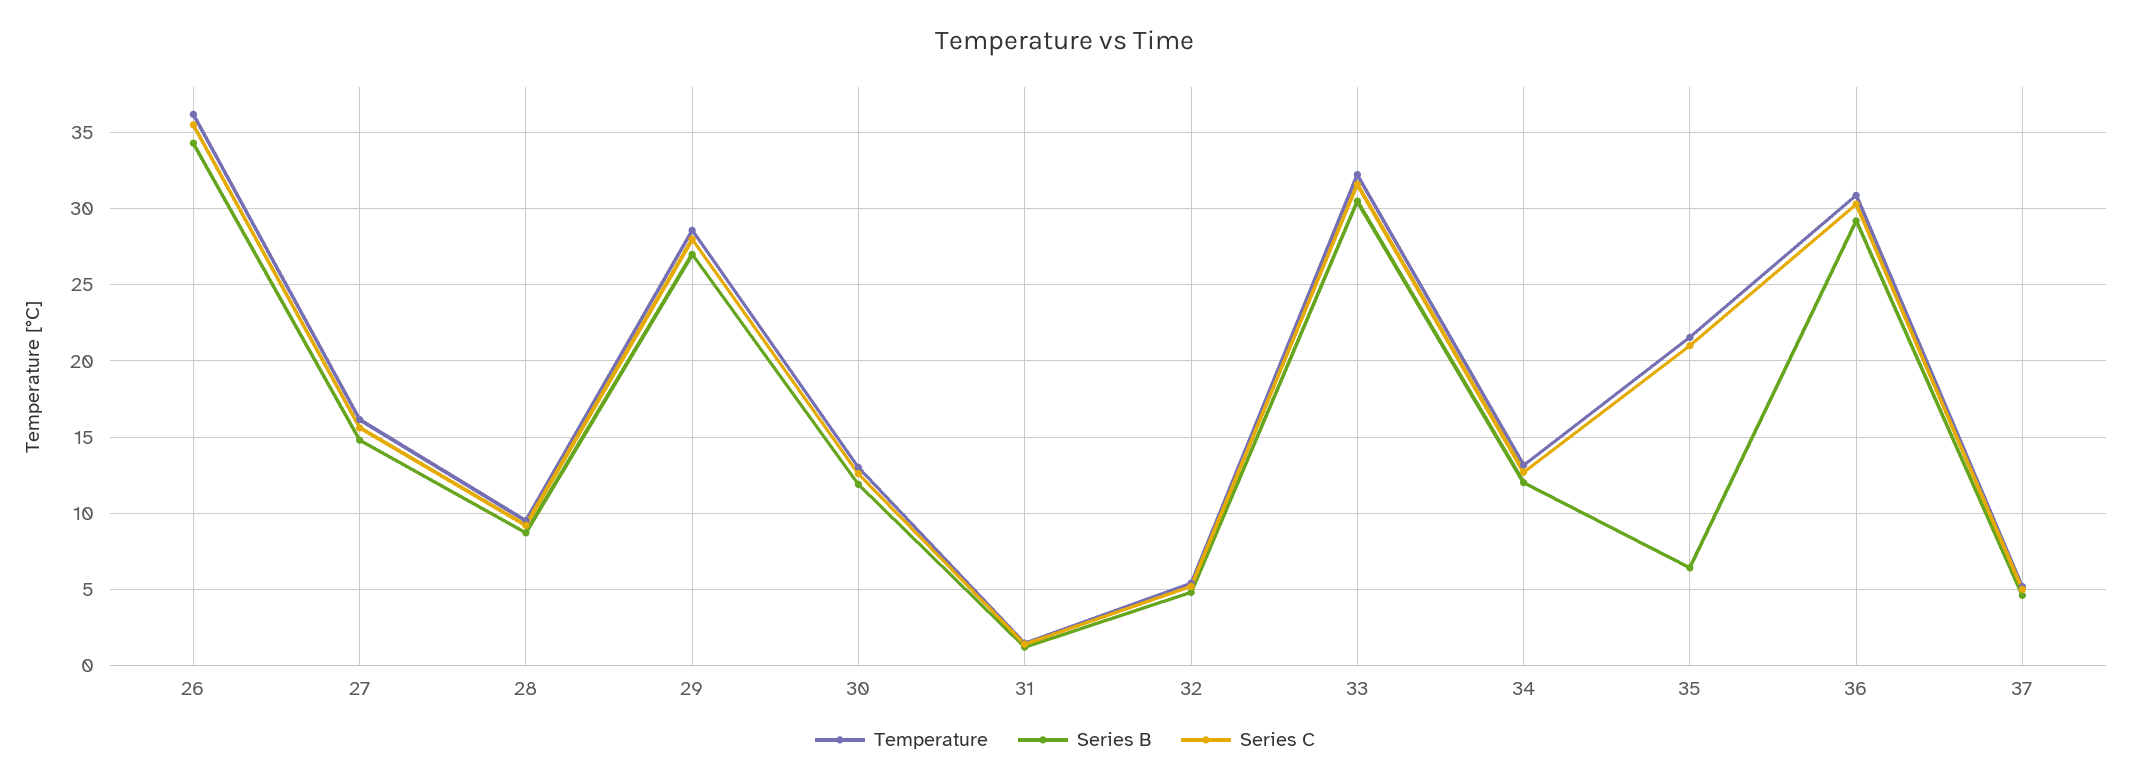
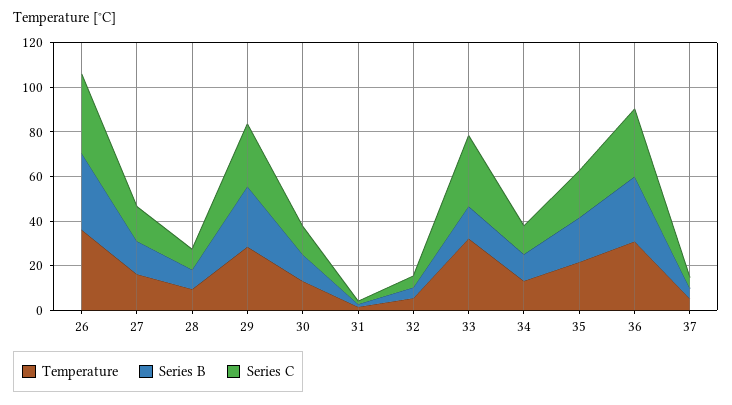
  {
    "Temperature": {
      "26": 36,
      "27": 16,
      "28": 9.5,
      "29": 28.5,
      "30": 13,
      "31": 1.5,
      "32": 5.5,
      "33": 32,
      "34": 13,
      "35": 21.5,
      "36": 31,
      "37": 5
    },
    "Series B": {
      "26": 34.5,
      "27": 15,
      "28": 8.5,
      "29": 27,
      "30": 12,
      "31": 1,
      "32": 5,
-     "33": 30.5,
+     "33": 15,
      "34": 12,
-     "35": 6.5,
+     "35": 20,
      "36": 29,
      "37": 4.5
    },
    "Series C": {
      "26": 35.5,
      "27": 15.5,
      "28": 9,
      "29": 28,
      "30": 12.5,
      "31": 1.5,
      "32": 5,
      "33": 31.5,
      "34": 12.5,
      "35": 21,
      "36": 30.5,
      "37": 5
    }
  }

